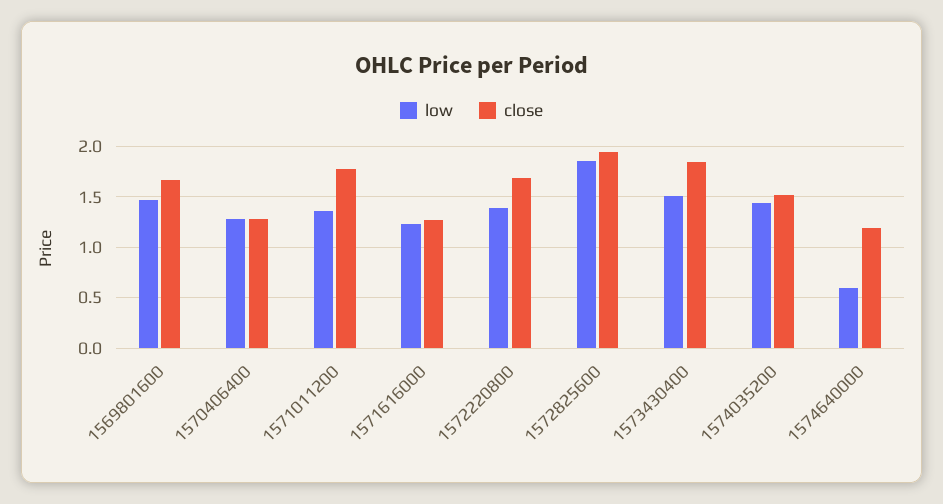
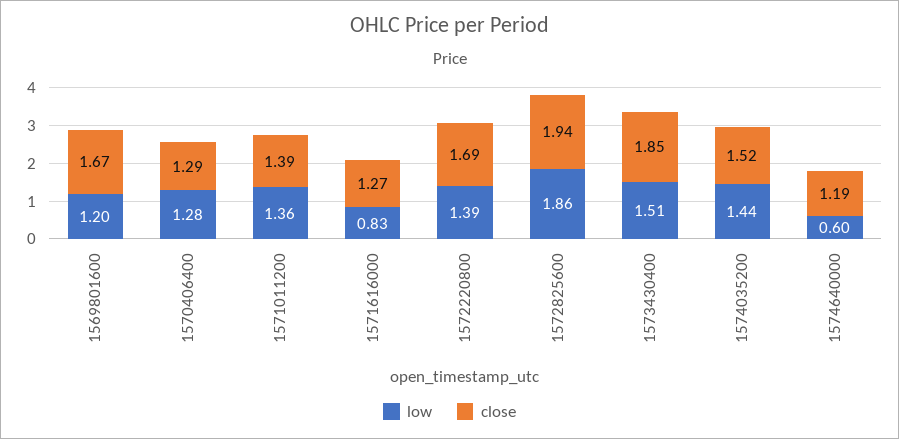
  {
    "low": {
-     "1569801600": 1.5,
+     "1569801600": 1.2,
      "1570406400": 1.28,
      "1571011200": 1.36,
-     "1571616000": 1.2,
+     "1571616000": 0.83,
      "1572220800": 1.39,
      "1572825600": 1.86,
      "1573430400": 1.51,
      "1574035200": 1.44,
      "1574640000": 0.6
    },
    "close": {
      "1569801600": 1.67,
      "1570406400": 1.29,
-     "1571011200": 1.8,
+     "1571011200": 1.39,
      "1571616000": 1.27,
      "1572220800": 1.69,
      "1572825600": 1.94,
      "1573430400": 1.85,
      "1574035200": 1.52,
      "1574640000": 1.19
    }
  }

